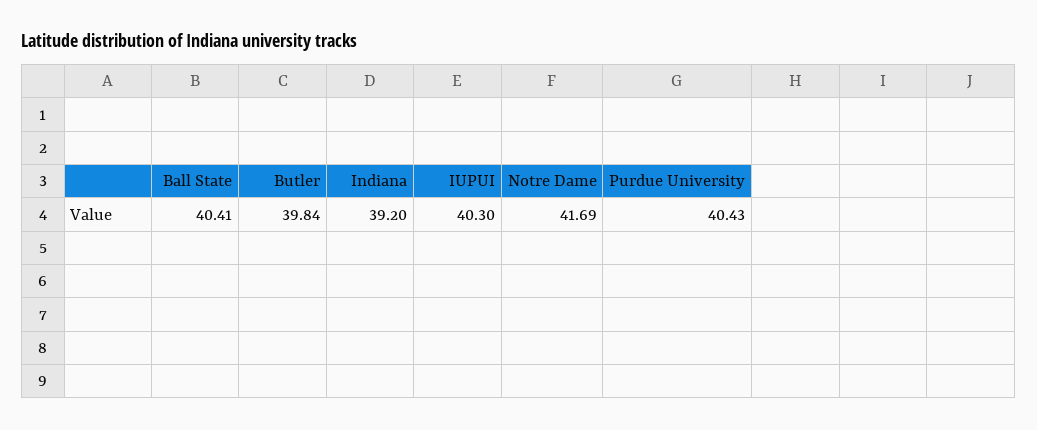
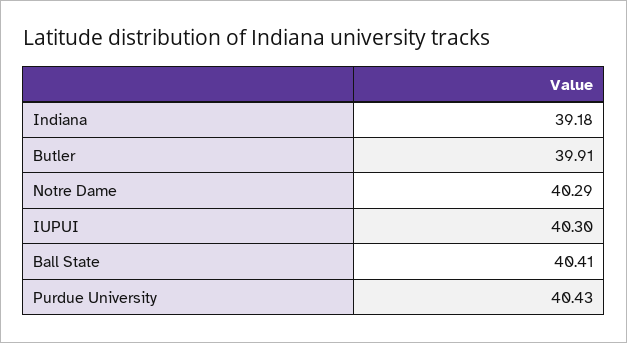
  {
    "Ball State": 40.41,
-   "Butler": 39.84,
+   "Butler": 39.91,
-   "Indiana": 39.2,
+   "Indiana": 39.18,
    "IUPUI": 40.3,
-   "Notre Dame": 41.69,
+   "Notre Dame": 40.29,
    "Purdue University": 40.43
  }

